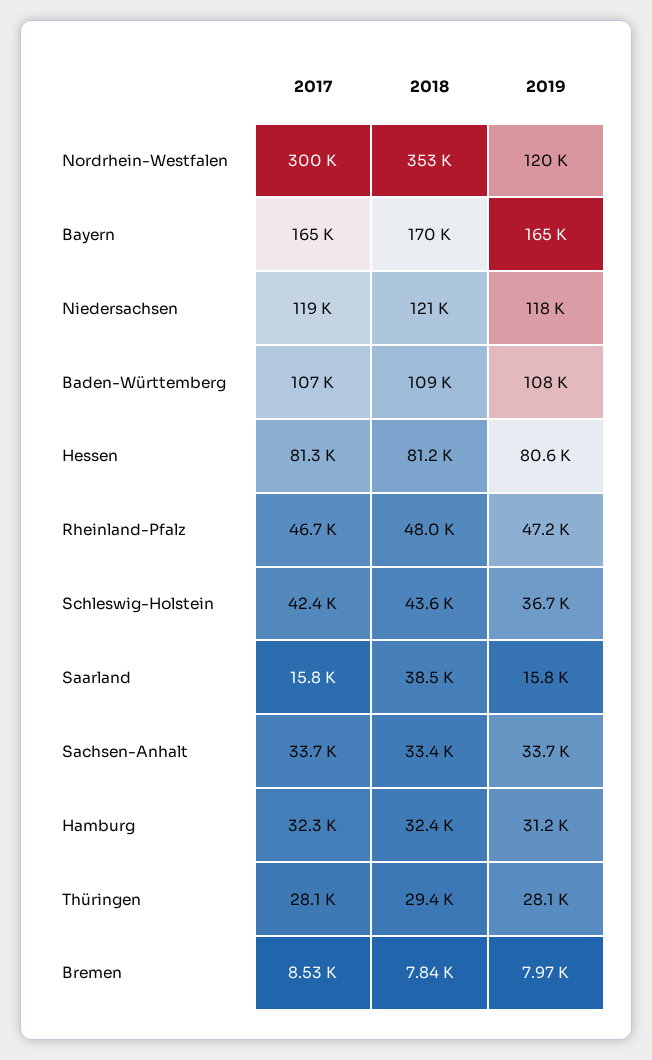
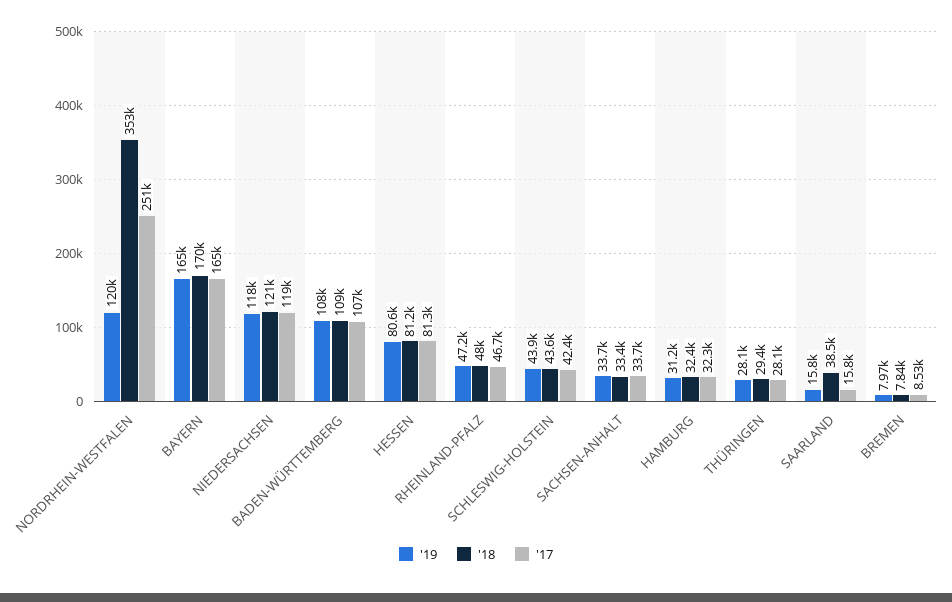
  {
    "2017": {
-     "Nordrhein-Westfalen": 300000,
+     "Nordrhein-Westfalen": 251000,
      "Bayern": 165000,
      "Niedersachsen": 119000,
      "Baden-Württemberg": 107000,
      "Hessen": 81300,
      "Rheinland-Pfalz": 46700,
      "Schleswig-Holstein": 42400,
      "Saarland": 15800,
      "Sachsen-Anhalt": 33700,
      "Hamburg": 32300,
      "Thüringen": 28100,
      "Bremen": 8530
    },
    "2018": {
      "Nordrhein-Westfalen": 353000,
      "Bayern": 170000,
      "Niedersachsen": 121000,
      "Baden-Württemberg": 109000,
      "Hessen": 81200,
      "Rheinland-Pfalz": 48000,
      "Schleswig-Holstein": 43600,
      "Saarland": 38500,
      "Sachsen-Anhalt": 33400,
      "Hamburg": 32400,
      "Thüringen": 29400,
      "Bremen": 7840
    },
    "2019": {
      "Nordrhein-Westfalen": 120000,
      "Bayern": 165000,
      "Niedersachsen": 118000,
      "Baden-Württemberg": 108000,
      "Hessen": 80600,
      "Rheinland-Pfalz": 47200,
-     "Schleswig-Holstein": 36700,
+     "Schleswig-Holstein": 43900,
      "Saarland": 15800,
      "Sachsen-Anhalt": 33700,
      "Hamburg": 31200,
      "Thüringen": 28100,
      "Bremen": 7970
    }
  }

